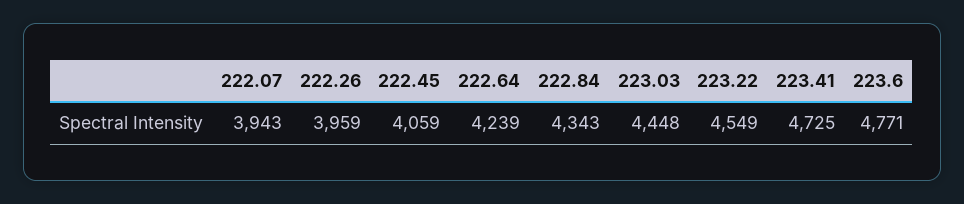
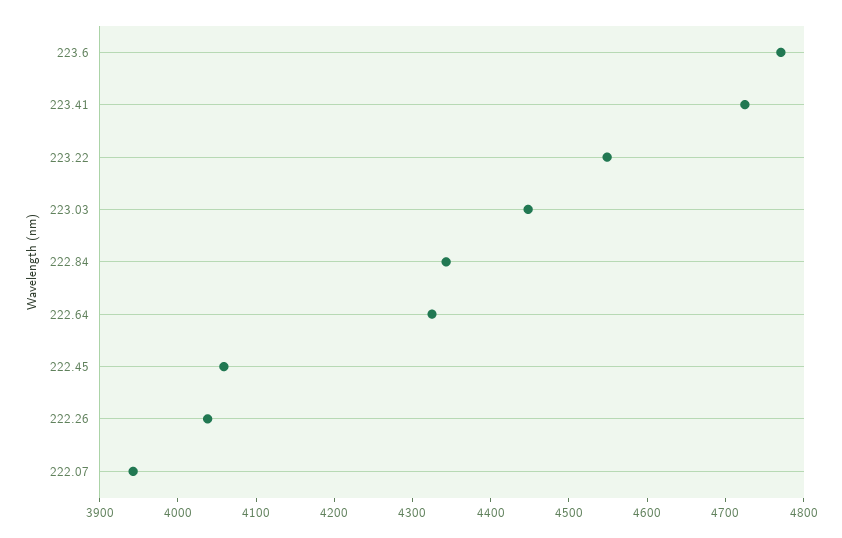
  {
    "222.07": 3943,
-   "222.26": 3959,
+   "222.26": 4040,
    "222.45": 4059,
-   "222.64": 4239,
+   "222.64": 4320,
    "222.84": 4343,
    "223.03": 4448,
    "223.22": 4549,
    "223.41": 4725,
    "223.6": 4771
  }

